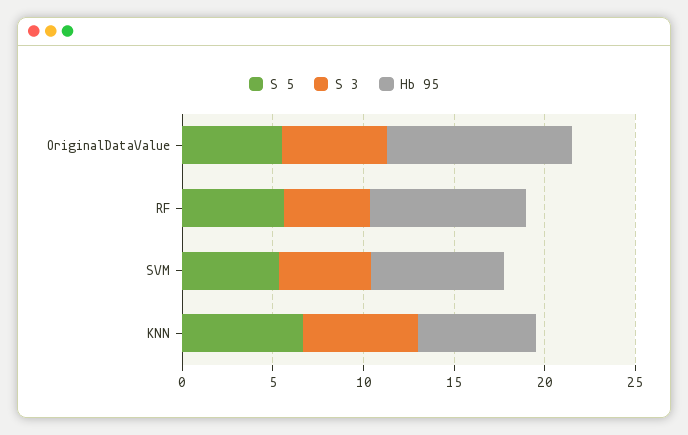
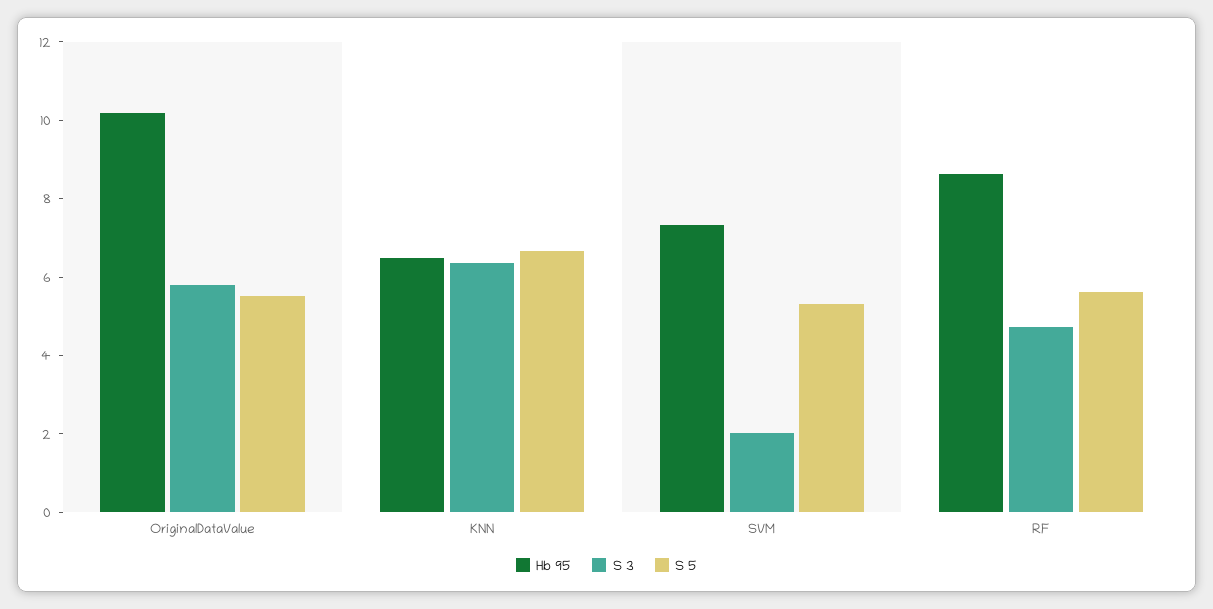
  {
    "S 5": {
      "OriginalDataValue": 5.5,
      "RF": 5.5,
      "SVM": 5.5,
      "KNN": 6.5
    },
    "S 3": {
      "OriginalDataValue": 6,
      "RF": 4.5,
-     "SVM": 5,
+     "SVM": 2,
      "KNN": 6.5
    },
    "Hb 95": {
      "OriginalDataValue": 10,
      "RF": 8.5,
      "SVM": 7.5,
      "KNN": 6.5
    }
  }

